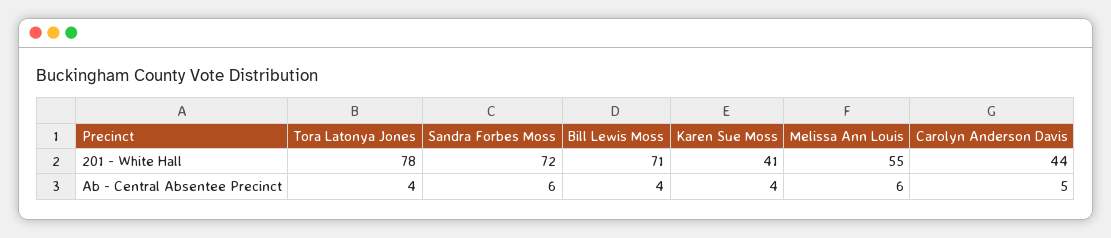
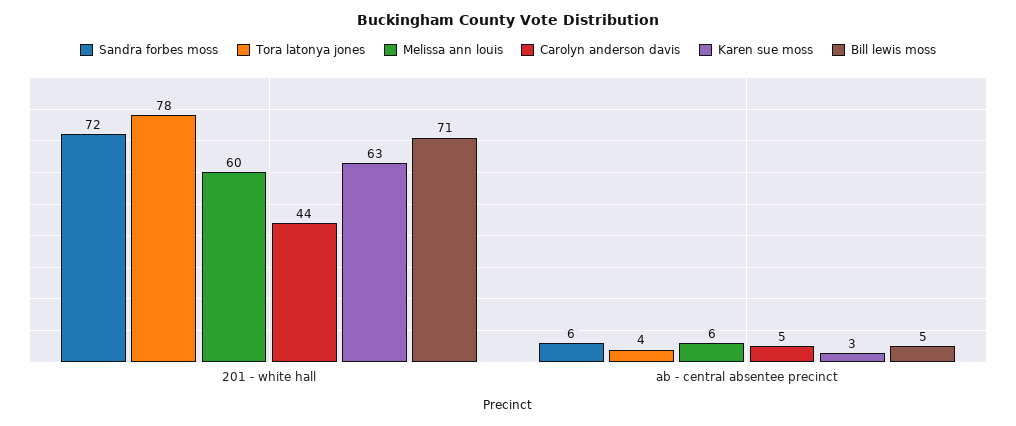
  {
    "Tora Latonya Jones": {
      "201 - White Hall": 78,
      "Ab - Central Absentee Precinct": 4
    },
    "Sandra Forbes Moss": {
      "201 - White Hall": 72,
      "Ab - Central Absentee Precinct": 6
    },
    "Bill Lewis Moss": {
      "201 - White Hall": 71,
-     "Ab - Central Absentee Precinct": 4
+     "Ab - Central Absentee Precinct": 5
    },
    "Karen Sue Moss": {
-     "201 - White Hall": 41,
+     "201 - White Hall": 63,
-     "Ab - Central Absentee Precinct": 4
+     "Ab - Central Absentee Precinct": 3
    },
    "Melissa Ann Louis": {
-     "201 - White Hall": 55,
+     "201 - White Hall": 60,
      "Ab - Central Absentee Precinct": 6
    },
    "Carolyn Anderson Davis": {
      "201 - White Hall": 44,
      "Ab - Central Absentee Precinct": 5
    }
  }

